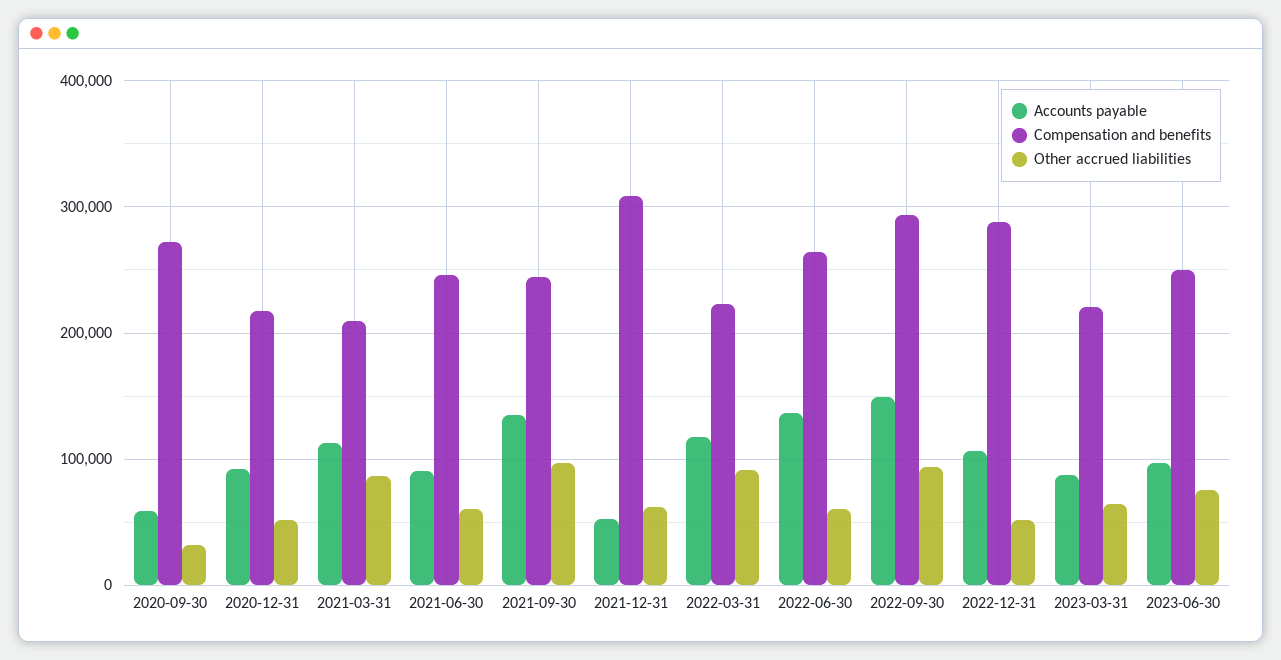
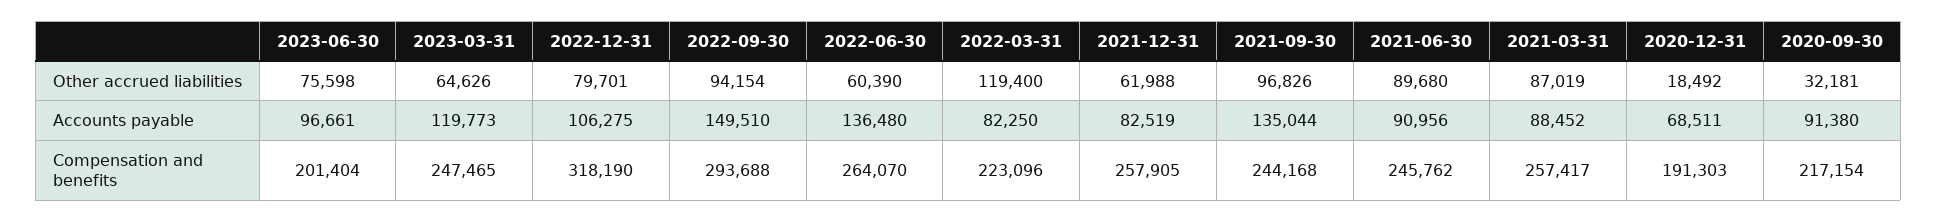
  {
    "Accounts payable": {
-     "2020-09-30": 60000,
+     "2020-09-30": 91380,
-     "2020-12-31": 90000,
+     "2020-12-31": 68511,
-     "2021-03-31": 110000,
+     "2021-03-31": 88452,
      "2021-06-30": 90956,
      "2021-09-30": 135044,
-     "2021-12-31": 50000,
+     "2021-12-31": 82519,
-     "2022-03-31": 120000,
+     "2022-03-31": 82250,
      "2022-06-30": 136480,
      "2022-09-30": 149510,
      "2022-12-31": 106275,
-     "2023-03-31": 90000,
+     "2023-03-31": 119773,
      "2023-06-30": 96661
    },
    "Compensation and benefits": {
-     "2020-09-30": 270000,
+     "2020-09-30": 217154,
-     "2020-12-31": 220000,
+     "2020-12-31": 191303,
-     "2021-03-31": 210000,
+     "2021-03-31": 257417,
      "2021-06-30": 245762,
      "2021-09-30": 244168,
-     "2021-12-31": 310000,
+     "2021-12-31": 257905,
      "2022-03-31": 223096,
      "2022-06-30": 264070,
      "2022-09-30": 293688,
-     "2022-12-31": 290000,
+     "2022-12-31": 318190,
-     "2023-03-31": 220000,
+     "2023-03-31": 247465,
-     "2023-06-30": 250000
+     "2023-06-30": 201404
    },
    "Other accrued liabilities": {
      "2020-09-30": 32181,
-     "2020-12-31": 50000,
+     "2020-12-31": 18492,
      "2021-03-31": 87019,
-     "2021-06-30": 60000,
+     "2021-06-30": 89680,
      "2021-09-30": 96826,
      "2021-12-31": 61988,
-     "2022-03-31": 90000,
+     "2022-03-31": 119400,
      "2022-06-30": 60390,
      "2022-09-30": 94154,
-     "2022-12-31": 50000,
+     "2022-12-31": 79701,
      "2023-03-31": 64626,
      "2023-06-30": 75598
    }
  }

